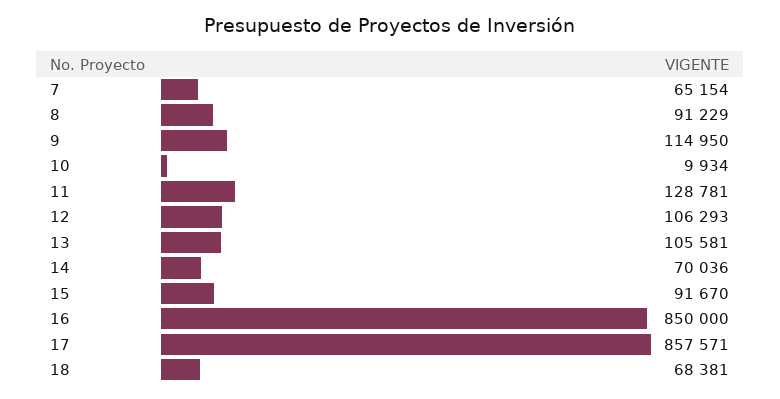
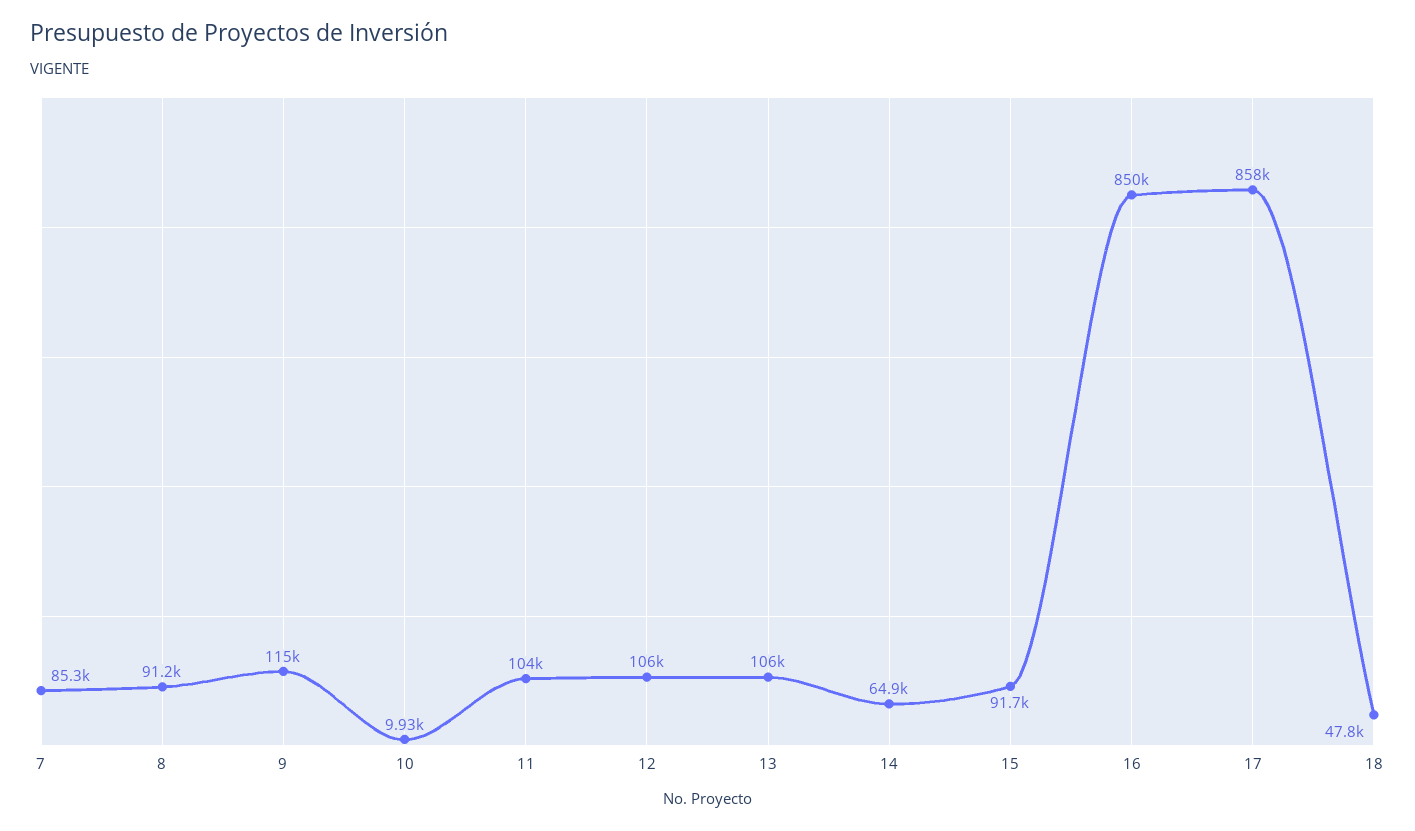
  {
-   "7": 65154,
+   "7": 85300,
    "8": 91229,
    "9": 114950,
    "10": 9934,
-   "11": 128781,
+   "11": 104000,
    "12": 106293,
    "13": 105581,
-   "14": 70036,
+   "14": 64900,
    "15": 91670,
    "16": 850000,
    "17": 857571,
-   "18": 68381
+   "18": 47800
  }

